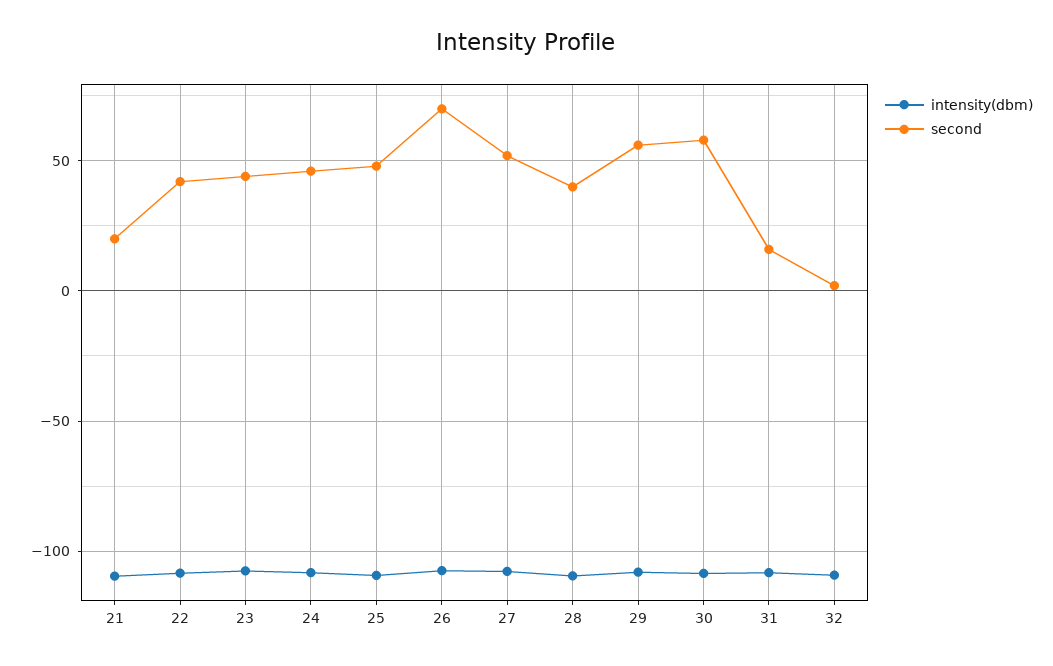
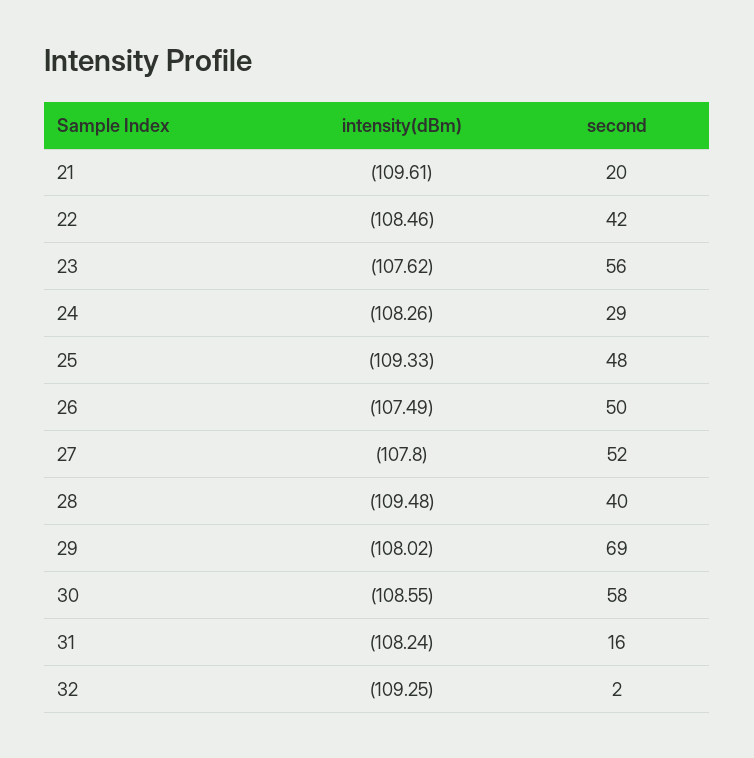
  {
    "intensity(dbm)": {
      "21": -109.61,
      "22": -108.46,
      "23": -107.62,
      "24": -108.26,
      "25": -109.33,
      "26": -107.49,
      "27": -107.8,
      "28": -109.48,
      "29": -108.02,
      "30": -108.55,
      "31": -108.24,
      "32": -109.25
    },
    "second": {
      "21": 20,
      "22": 42,
-     "23": 45,
+     "23": 56,
-     "24": 45,
+     "24": 29,
      "25": 48,
-     "26": 70,
+     "26": 50,
      "27": 52,
      "28": 40,
-     "29": 55,
+     "29": 69,
      "30": 58,
      "31": 16,
      "32": 2
    }
  }

